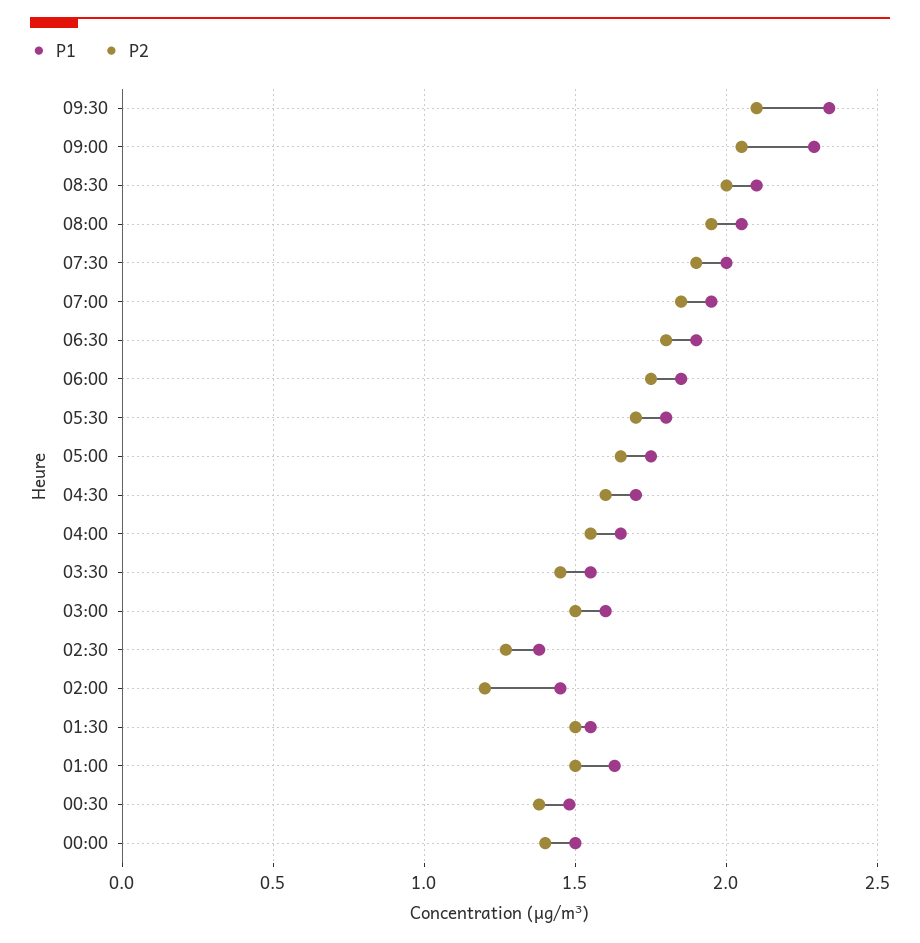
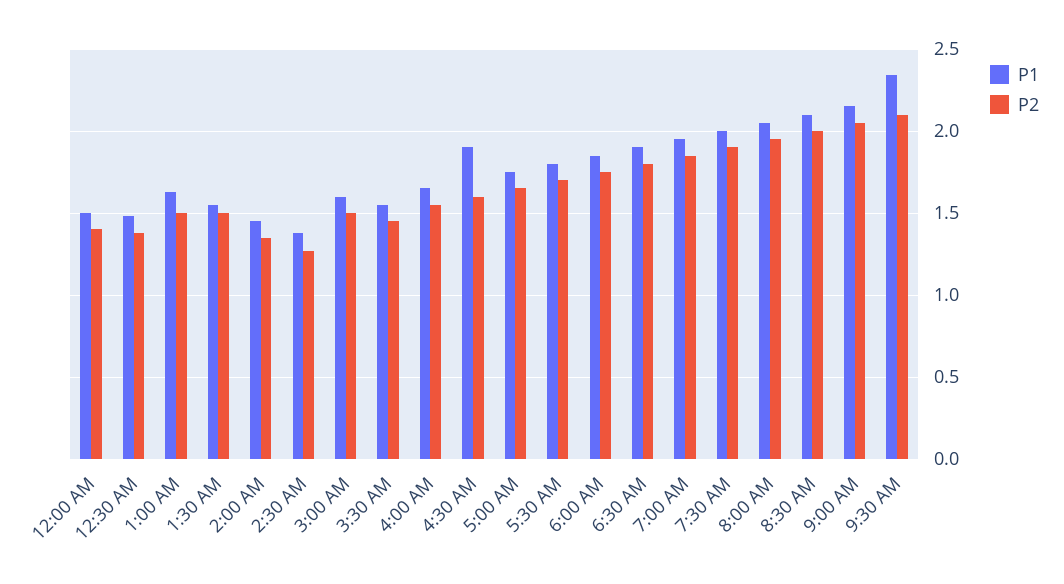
  {
    "P1": {
      "09:30": 2.35,
-     "09:00": 2.3,
+     "09:00": 2.15,
      "08:30": 2.1,
      "08:00": 2.05,
      "07:30": 2,
      "07:00": 1.95,
      "06:30": 1.9,
      "06:00": 1.85,
      "05:30": 1.8,
      "05:00": 1.75,
-     "04:30": 1.7,
+     "04:30": 1.9,
      "04:00": 1.65,
      "03:30": 1.55,
      "03:00": 1.6,
      "02:30": 1.4,
      "02:00": 1.45,
      "01:30": 1.55,
      "01:00": 1.65,
      "00:30": 1.5,
      "00:00": 1.5
    },
    "P2": {
      "09:30": 2.1,
      "09:00": 2.05,
      "08:30": 2,
      "08:00": 1.95,
      "07:30": 1.9,
      "07:00": 1.85,
      "06:30": 1.8,
      "06:00": 1.75,
      "05:30": 1.7,
      "05:00": 1.65,
      "04:30": 1.6,
      "04:00": 1.55,
      "03:30": 1.45,
      "03:00": 1.5,
      "02:30": 1.25,
-     "02:00": 1.2,
+     "02:00": 1.35,
      "01:30": 1.5,
      "01:00": 1.5,
      "00:30": 1.4,
      "00:00": 1.4
    }
  }

